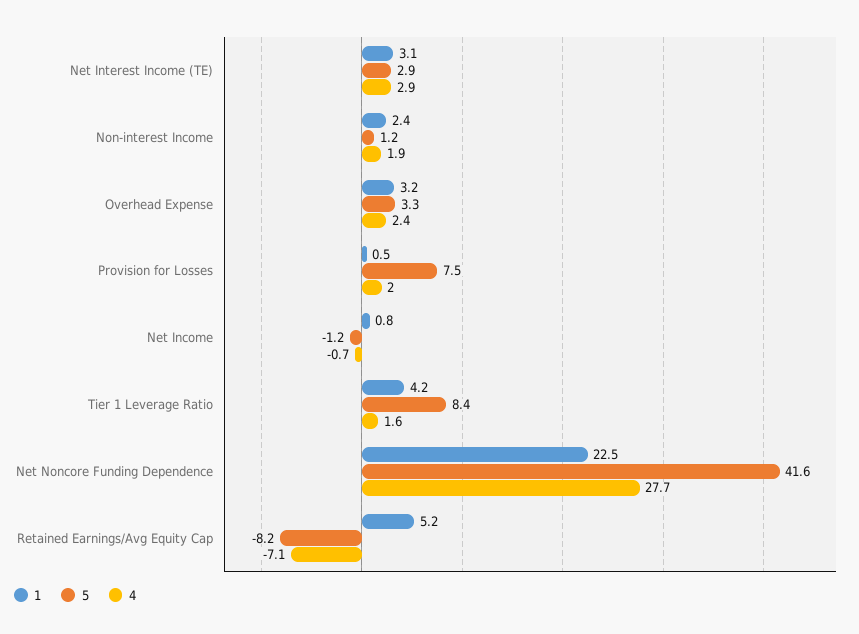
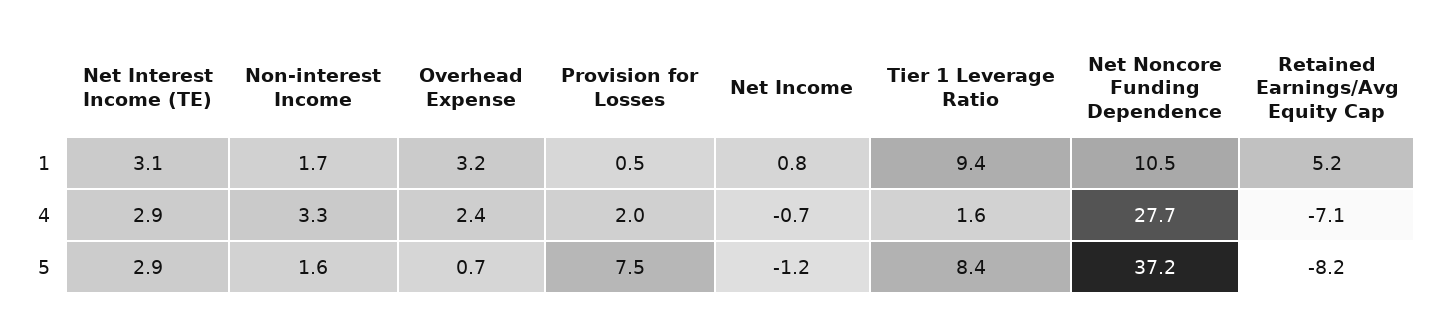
  {
    "1": {
      "Net Interest Income (TE)": 3.1,
-     "Non-interest Income": 2.4,
+     "Non-interest Income": 1.7,
      "Overhead Expense": 3.2,
      "Provision for Losses": 0.5,
      "Net Income": 0.8,
-     "Tier 1 Leverage Ratio": 4.2,
+     "Tier 1 Leverage Ratio": 9.4,
-     "Net Noncore Funding Dependence": 22.5,
+     "Net Noncore Funding Dependence": 10.5,
      "Retained Earnings/Avg Equity Cap": 5.2
    },
    "5": {
      "Net Interest Income (TE)": 2.9,
-     "Non-interest Income": 1.2,
+     "Non-interest Income": 1.6,
-     "Overhead Expense": 3.3,
+     "Overhead Expense": 0.7,
      "Provision for Losses": 7.5,
      "Net Income": -1.2,
      "Tier 1 Leverage Ratio": 8.4,
-     "Net Noncore Funding Dependence": 41.6,
+     "Net Noncore Funding Dependence": 37.2,
      "Retained Earnings/Avg Equity Cap": -8.2
    },
    "4": {
      "Net Interest Income (TE)": 2.9,
-     "Non-interest Income": 1.9,
+     "Non-interest Income": 3.3,
      "Overhead Expense": 2.4,
      "Provision for Losses": 2,
      "Net Income": -0.7,
      "Tier 1 Leverage Ratio": 1.6,
      "Net Noncore Funding Dependence": 27.7,
      "Retained Earnings/Avg Equity Cap": -7.1
    }
  }

